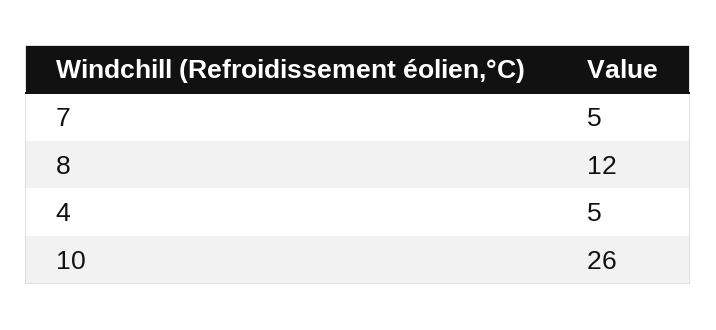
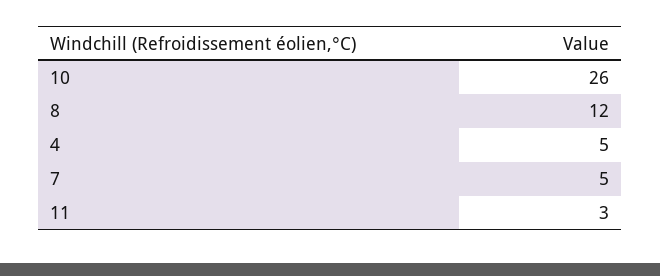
  {
    "7": 5,
    "8": 12,
    "4": 5,
-   "10": 26
+   "10": 26,
+   "11": 3
  }

